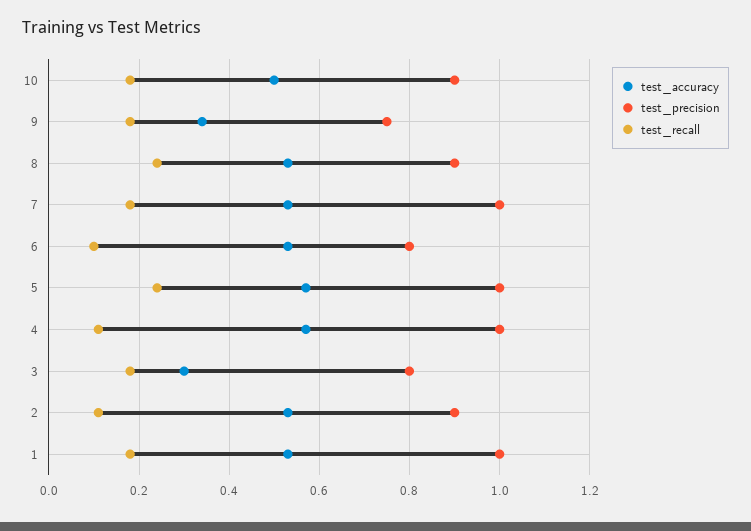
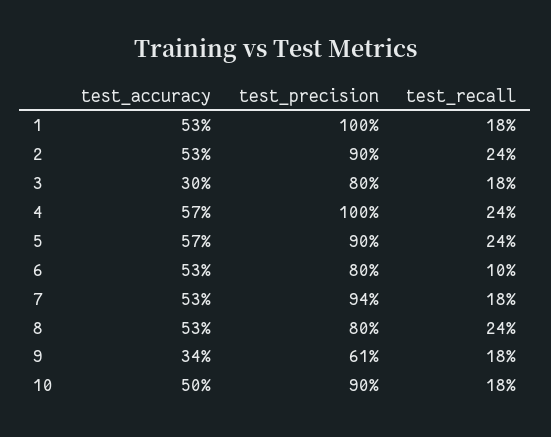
  {
    "test_accuracy": {
      "10": 0.5,
      "9": 0.34,
      "8": 0.53,
      "7": 0.53,
      "6": 0.53,
      "5": 0.57,
      "4": 0.57,
      "3": 0.3,
      "2": 0.53,
      "1": 0.53
    },
    "test_precision": {
      "10": 0.9,
-     "9": 0.75,
+     "9": 0.61,
-     "8": 0.9,
+     "8": 0.8,
-     "7": 1,
+     "7": 0.94,
      "6": 0.8,
-     "5": 1,
+     "5": 0.9,
      "4": 1,
      "3": 0.8,
      "2": 0.9,
      "1": 1
    },
    "test_recall": {
      "10": 0.18,
      "9": 0.18,
      "8": 0.24,
      "7": 0.18,
      "6": 0.1,
      "5": 0.24,
-     "4": 0.1,
+     "4": 0.24,
      "3": 0.18,
-     "2": 0.1,
+     "2": 0.24,
      "1": 0.18
    }
  }

